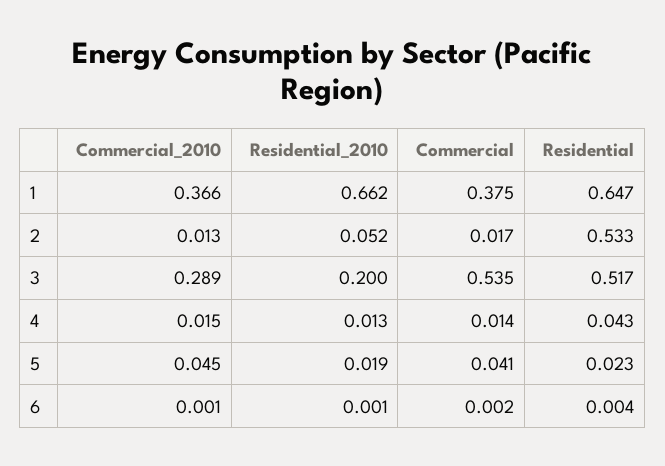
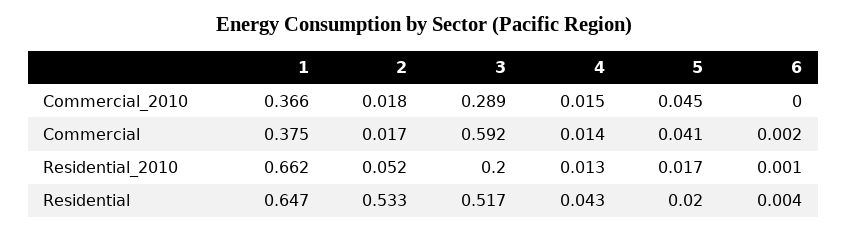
  {
    "Commercial_2010": {
      "1": 0.366,
-     "2": 0.013,
+     "2": 0.018,
      "3": 0.289,
      "4": 0.015,
      "5": 0.045,
-     "6": 0.001
+     "6": 0
    },
    "Residential_2010": {
      "1": 0.662,
      "2": 0.052,
      "3": 0.2,
      "4": 0.013,
-     "5": 0.019,
+     "5": 0.017,
      "6": 0.001
    },
    "Commercial": {
      "1": 0.375,
      "2": 0.017,
-     "3": 0.535,
+     "3": 0.592,
      "4": 0.014,
      "5": 0.041,
      "6": 0.002
    },
    "Residential": {
      "1": 0.647,
      "2": 0.533,
      "3": 0.517,
      "4": 0.043,
-     "5": 0.023,
+     "5": 0.02,
      "6": 0.004
    }
  }

